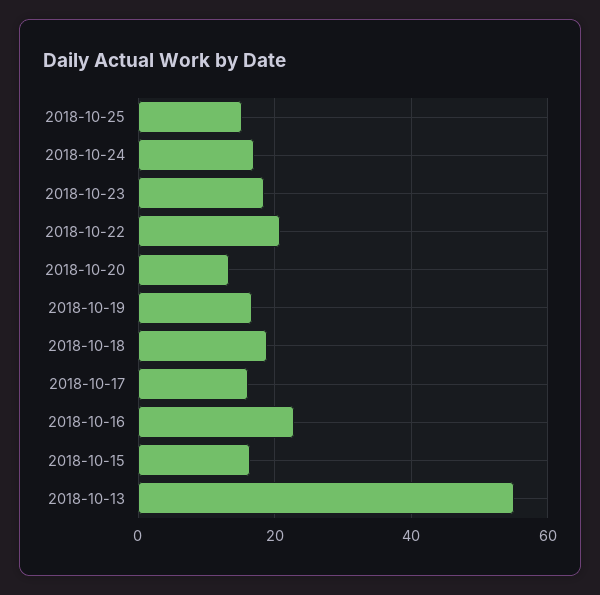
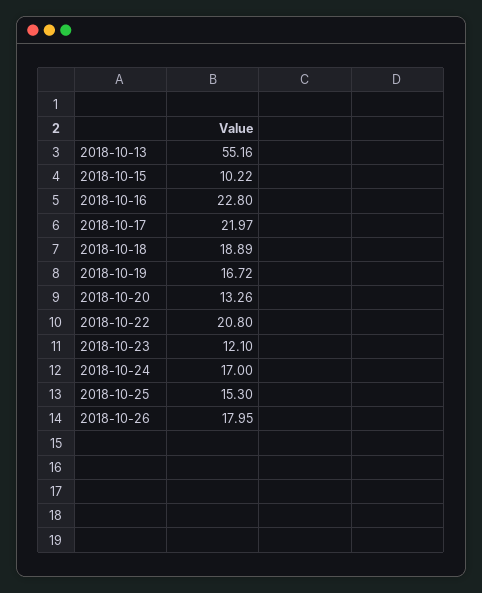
  {
    "2018-10-25": 15.3,
    "2018-10-24": 17,
-   "2018-10-23": 18,
+   "2018-10-23": 12.1,
    "2018-10-22": 20.8,
    "2018-10-20": 13.26,
    "2018-10-19": 16.72,
    "2018-10-18": 18.89,
-   "2018-10-17": 16,
+   "2018-10-17": 21.97,
    "2018-10-16": 22.8,
-   "2018-10-15": 16,
+   "2018-10-15": 10.22,
-   "2018-10-13": 55.16
+   "2018-10-13": 55.16,
+   "2018-10-26": 17.95
  }

